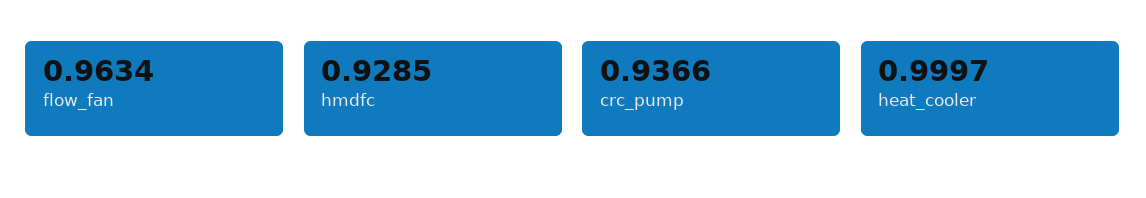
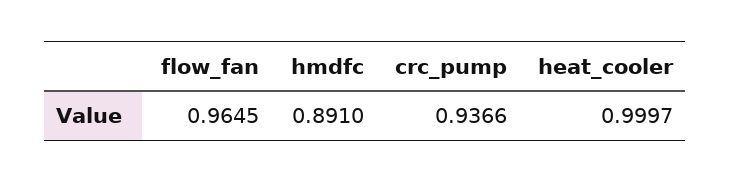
  {
-   "flow_fan": 0.9634,
+   "flow_fan": 0.9645,
-   "hmdfc": 0.9285,
+   "hmdfc": 0.891,
    "crc_pump": 0.9366,
    "heat_cooler": 0.9997
  }

